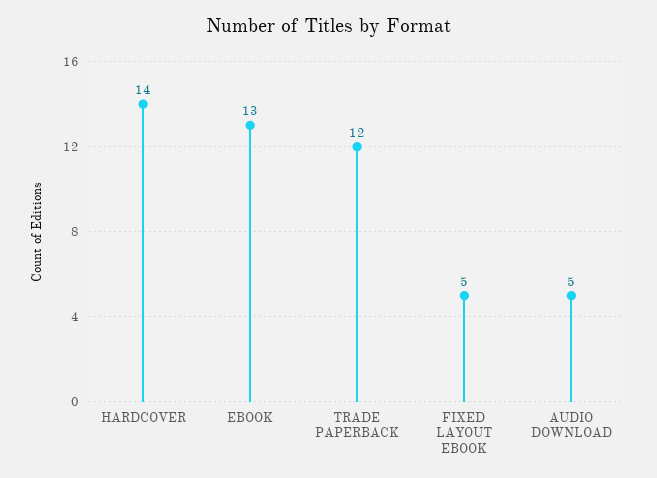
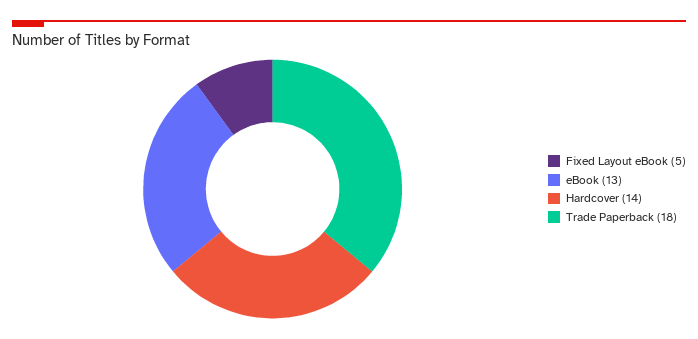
  {
    "HARDCOVER": 14,
    "EBOOK": 13,
-   "TRADE PAPERBACK": 12,
+   "TRADE PAPERBACK": 18,
-   "FIXED LAYOUT EBOOK": 5,
+   "FIXED LAYOUT EBOOK": 5
-   "AUDIO DOWNLOAD": 5
  }

